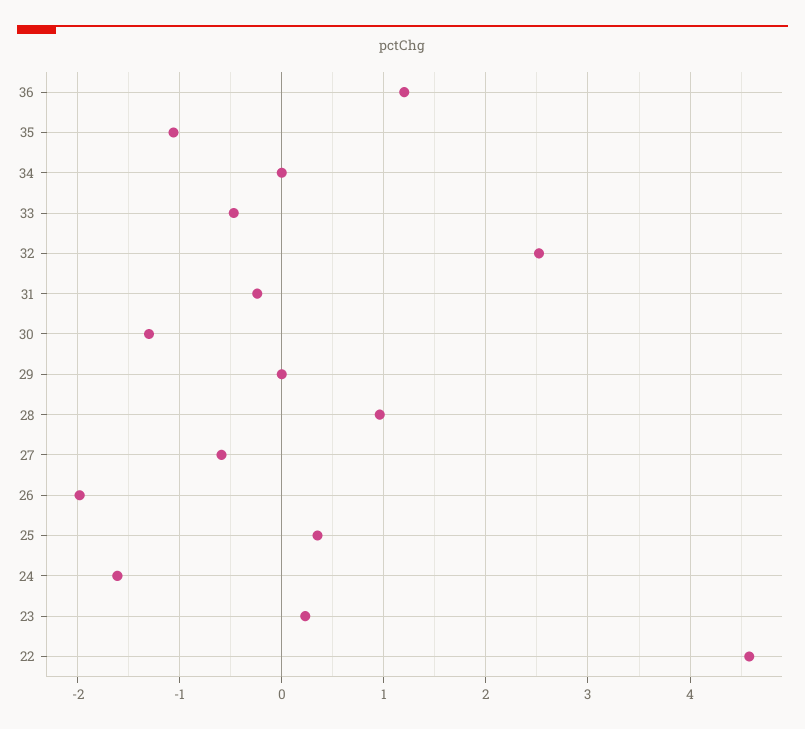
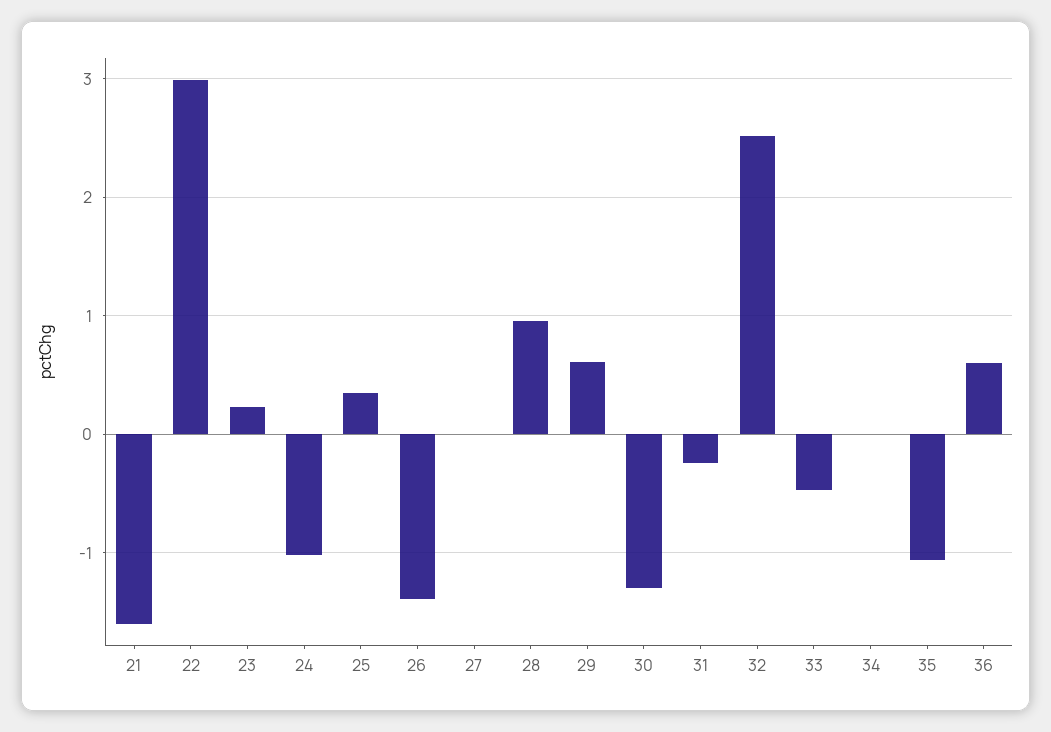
  {
-   "36": 1.2,
+   "36": 0.6,
    "35": -1.1,
    "34": 0,
    "33": -0.5,
    "32": 2.5,
    "31": -0.2,
    "30": -1.3,
-   "29": 0,
+   "29": 0.6,
    "28": 1,
-   "27": -0.6,
+   "27": 0,
-   "26": -2,
+   "26": -1.4,
    "25": 0.4,
-   "24": -1.6,
+   "24": -1,
    "23": 0.2,
-   "22": 4.6
+   "22": 3,
+   "21": -1.6
  }

